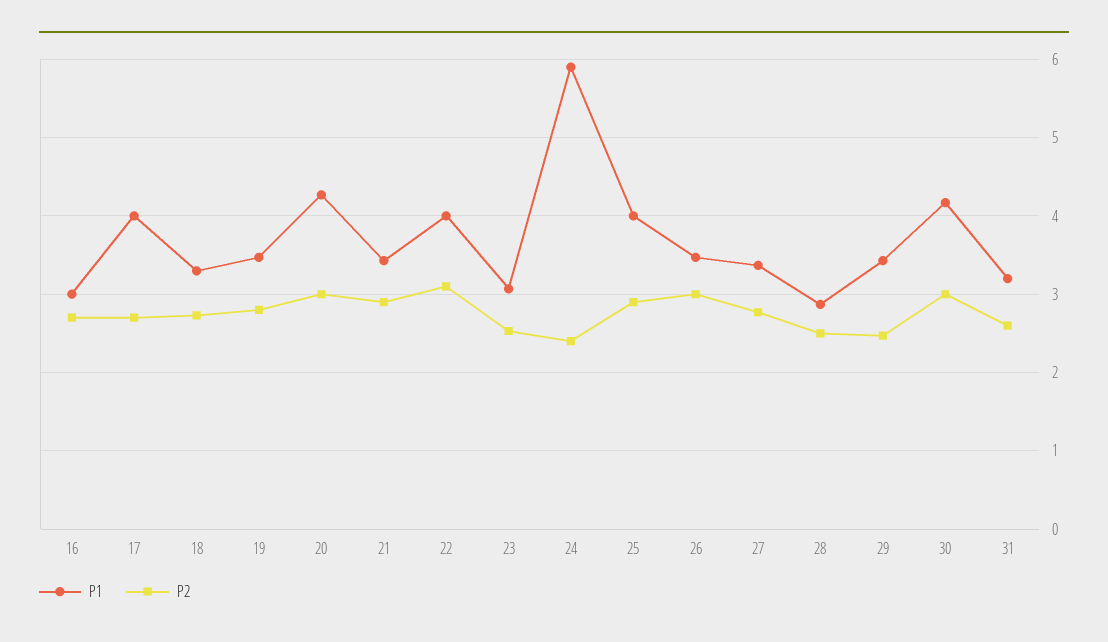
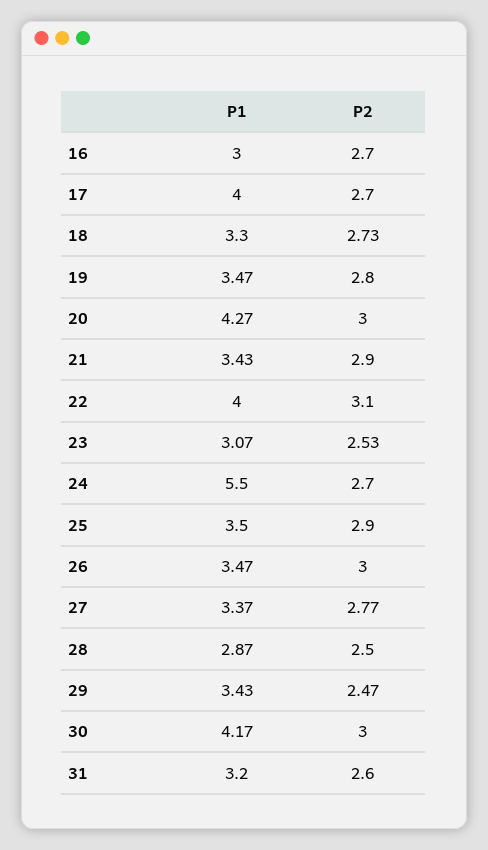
  {
    "P1": {
      "16": 3,
      "17": 4,
      "18": 3.3,
      "19": 3.47,
      "20": 4.27,
      "21": 3.43,
      "22": 4,
      "23": 3.07,
-     "24": 5.9,
+     "24": 5.5,
-     "25": 4,
+     "25": 3.5,
      "26": 3.47,
      "27": 3.37,
      "28": 2.87,
      "29": 3.43,
      "30": 4.17,
      "31": 3.2
    },
    "P2": {
      "16": 2.7,
      "17": 2.7,
      "18": 2.73,
      "19": 2.8,
      "20": 3,
      "21": 2.9,
      "22": 3.1,
      "23": 2.53,
-     "24": 2.4,
+     "24": 2.7,
      "25": 2.9,
      "26": 3,
      "27": 2.77,
      "28": 2.5,
      "29": 2.47,
      "30": 3,
      "31": 2.6
    }
  }

